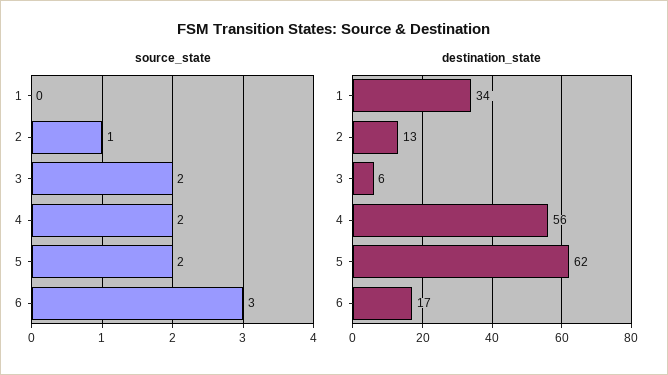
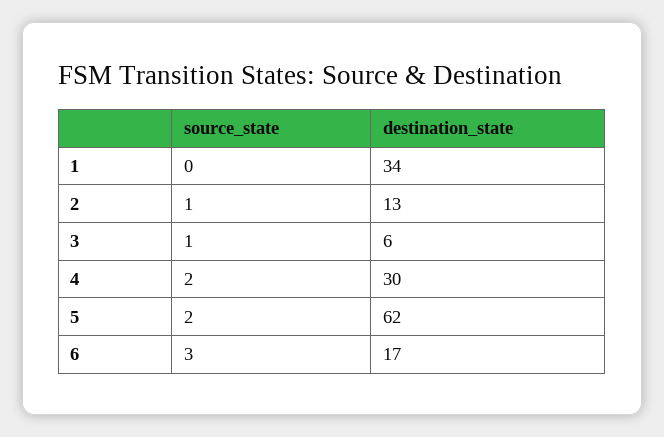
  {
    "source_state": {
      "1": 0,
      "2": 1,
-     "3": 2,
+     "3": 1,
      "4": 2,
      "5": 2,
      "6": 3
    },
    "destination_state": {
      "1": 34,
      "2": 13,
      "3": 6,
-     "4": 56,
+     "4": 30,
      "5": 62,
      "6": 17
    }
  }

